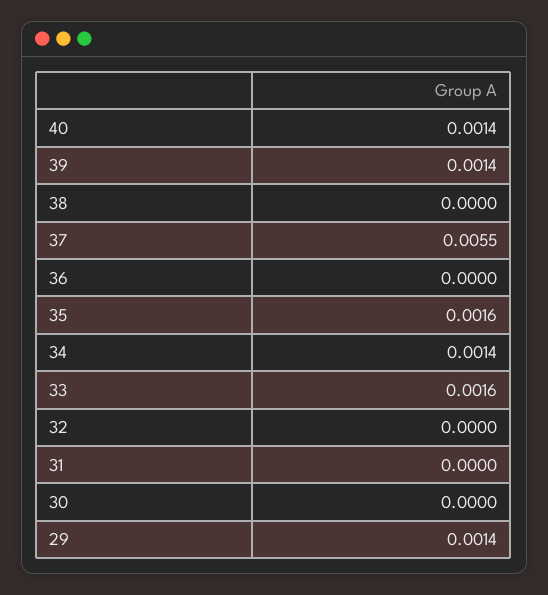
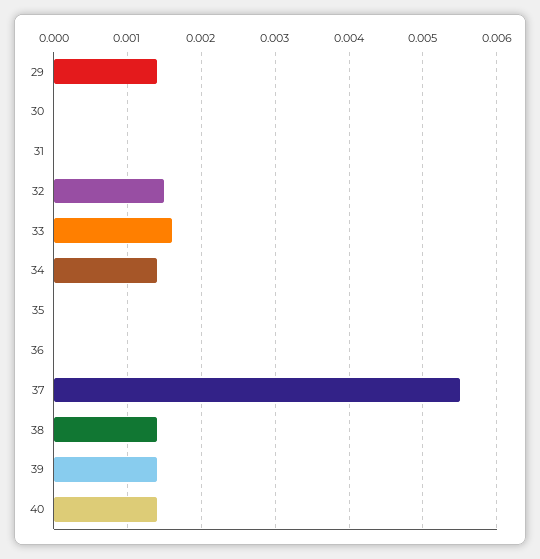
  {
    "40": 0.0014,
    "39": 0.0014,
-   "38": 0,
+   "38": 0.0014,
    "37": 0.0055,
    "36": 0,
-   "35": 0.0016,
+   "35": 0,
    "34": 0.0014,
    "33": 0.0016,
-   "32": 0,
+   "32": 0.0015,
    "31": 0,
    "30": 0,
    "29": 0.0014
  }

